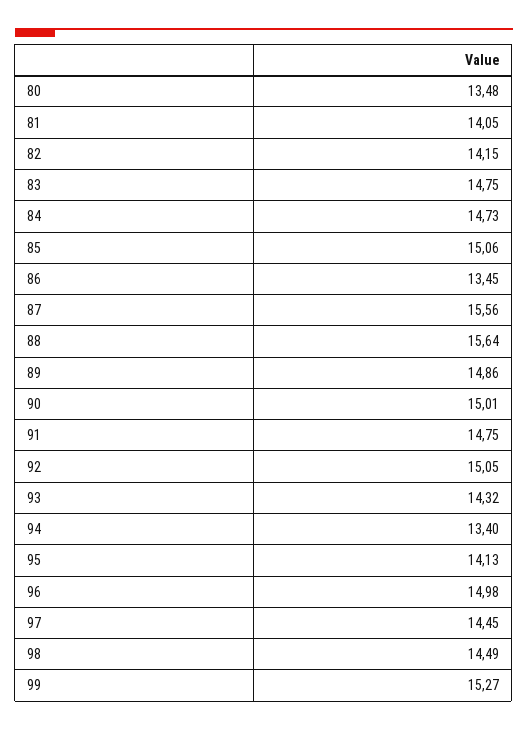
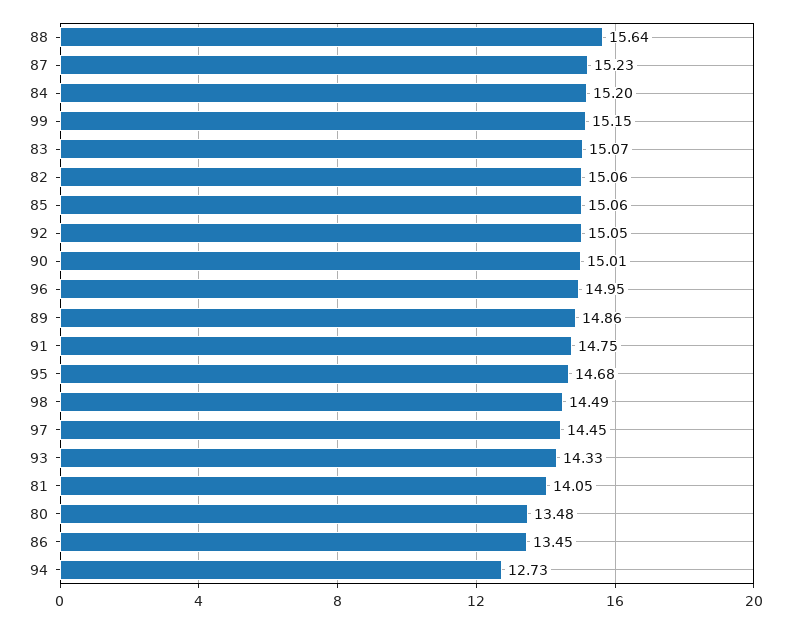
  {
    "80": 13.48,
    "81": 14.05,
-   "82": 14.15,
+   "82": 15.06,
-   "83": 14.75,
+   "83": 15.07,
-   "84": 14.73,
+   "84": 15.2,
    "85": 15.06,
    "86": 13.45,
-   "87": 15.56,
+   "87": 15.23,
    "88": 15.64,
    "89": 14.86,
    "90": 15.01,
    "91": 14.75,
    "92": 15.05,
-   "93": 14.32,
+   "93": 14.33,
-   "94": 13.4,
+   "94": 12.73,
-   "95": 14.13,
+   "95": 14.68,
-   "96": 14.98,
+   "96": 14.95,
    "97": 14.45,
    "98": 14.49,
-   "99": 15.27
+   "99": 15.15
  }

